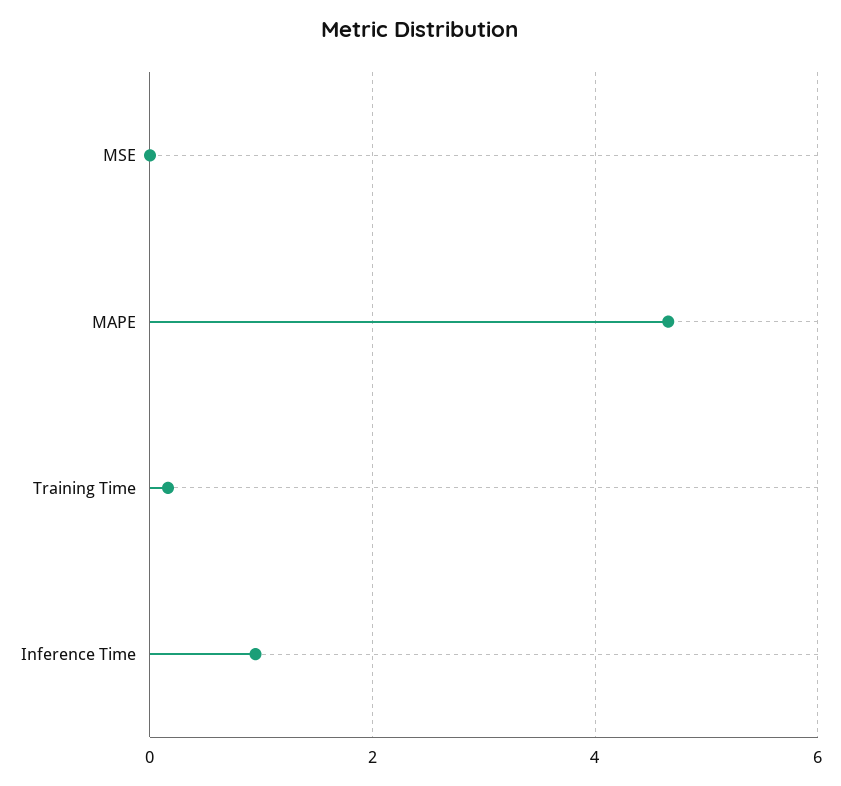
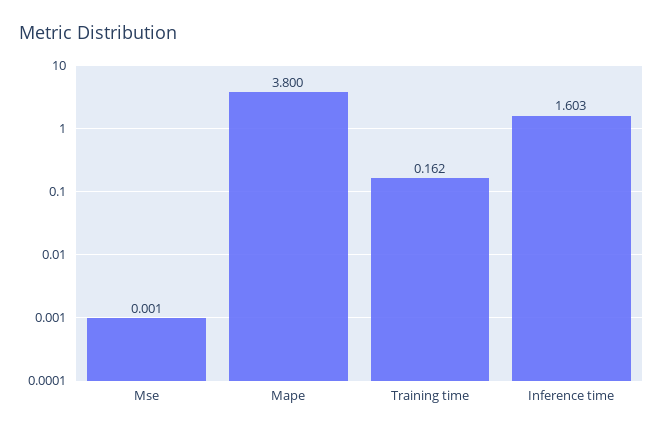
  {
    "MSE": 0.001,
-   "MAPE": 4.6,
+   "MAPE": 3.8,
    "Training Time": 0.162,
-   "Inference Time": 1
+   "Inference Time": 1.603
  }

